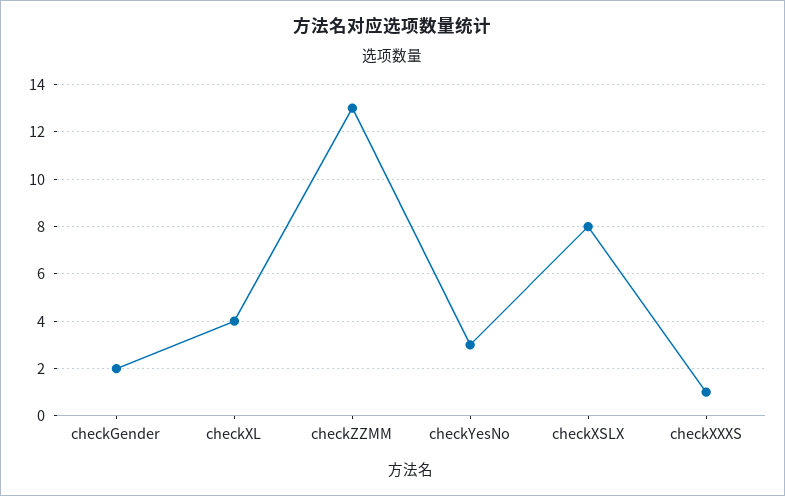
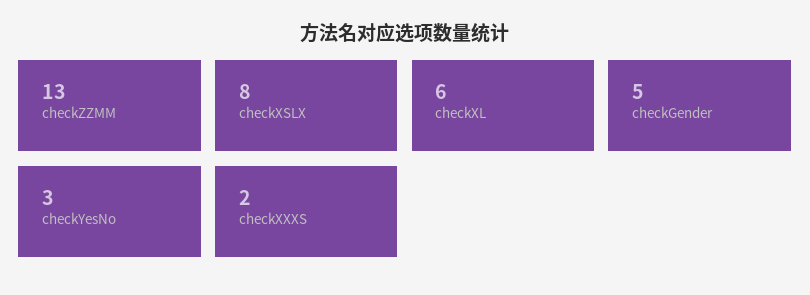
  {
-   "checkGender": 2,
+   "checkGender": 5,
-   "checkXL": 4,
+   "checkXL": 6,
    "checkZZMM": 13,
    "checkYesNo": 3,
    "checkXSLX": 8,
-   "checkXXXS": 1
+   "checkXXXS": 2
  }

